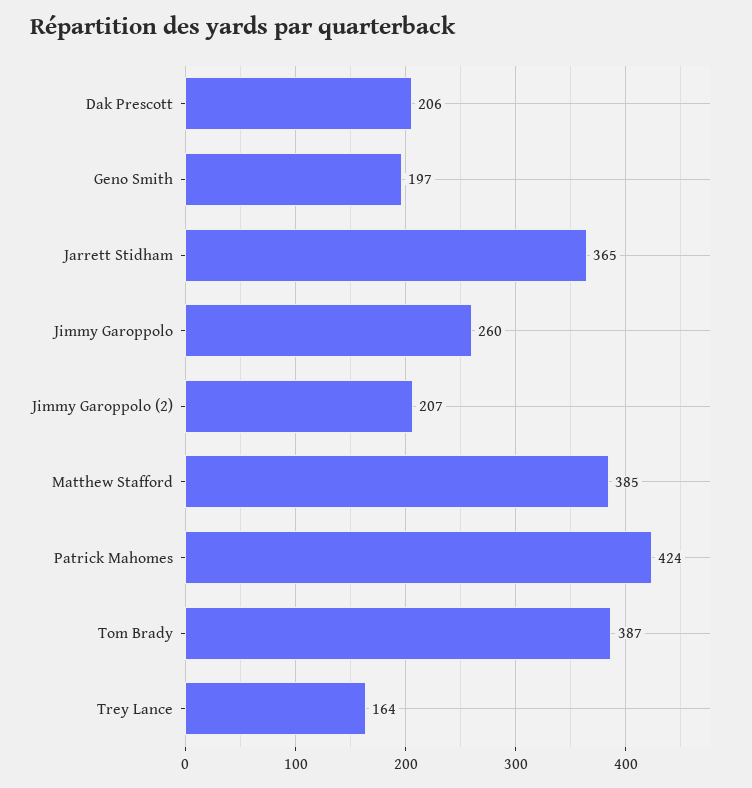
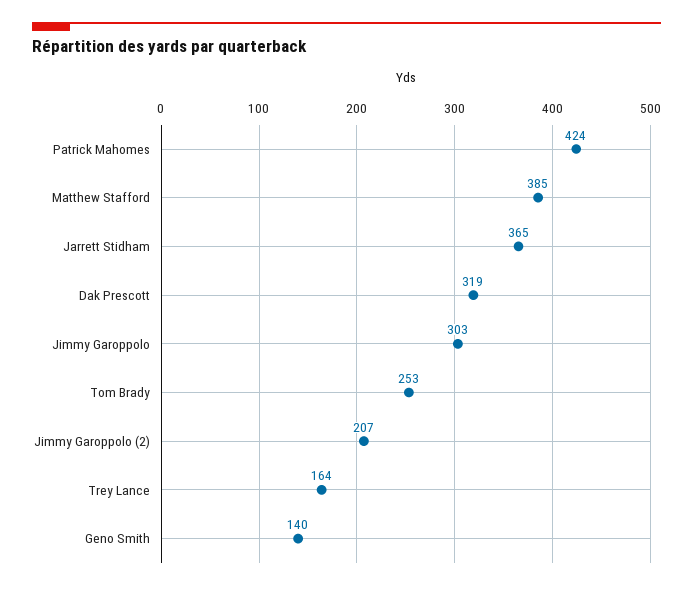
  {
-   "Dak Prescott": 206,
+   "Dak Prescott": 319,
-   "Geno Smith": 197,
+   "Geno Smith": 140,
    "Jarrett Stidham": 365,
-   "Jimmy Garoppolo": 260,
+   "Jimmy Garoppolo": 303,
    "Jimmy Garoppolo (2)": 207,
    "Matthew Stafford": 385,
    "Patrick Mahomes": 424,
-   "Tom Brady": 387,
+   "Tom Brady": 253,
    "Trey Lance": 164
  }

